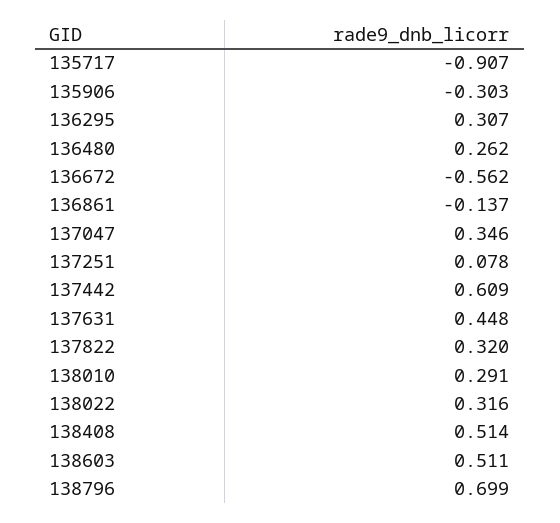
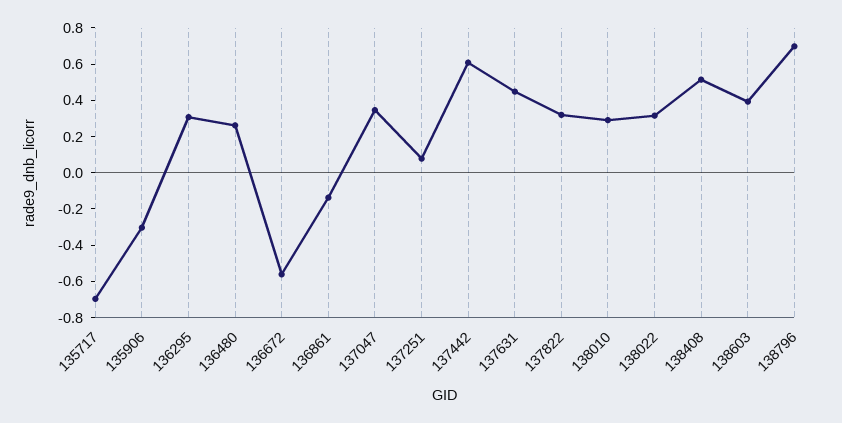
  {
-   "135717": -0.907,
+   "135717": -0.7,
    "135906": -0.303,
    "136295": 0.307,
    "136480": 0.262,
    "136672": -0.562,
    "136861": -0.137,
    "137047": 0.346,
    "137251": 0.078,
    "137442": 0.609,
    "137631": 0.448,
    "137822": 0.32,
    "138010": 0.291,
    "138022": 0.316,
    "138408": 0.514,
-   "138603": 0.511,
+   "138603": 0.4,
    "138796": 0.699
  }

